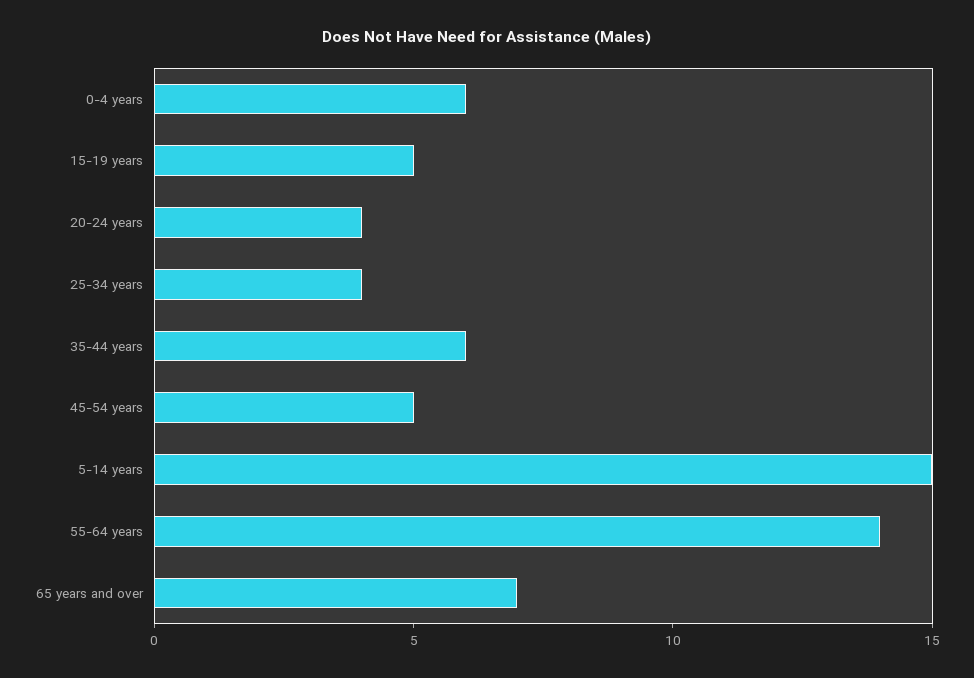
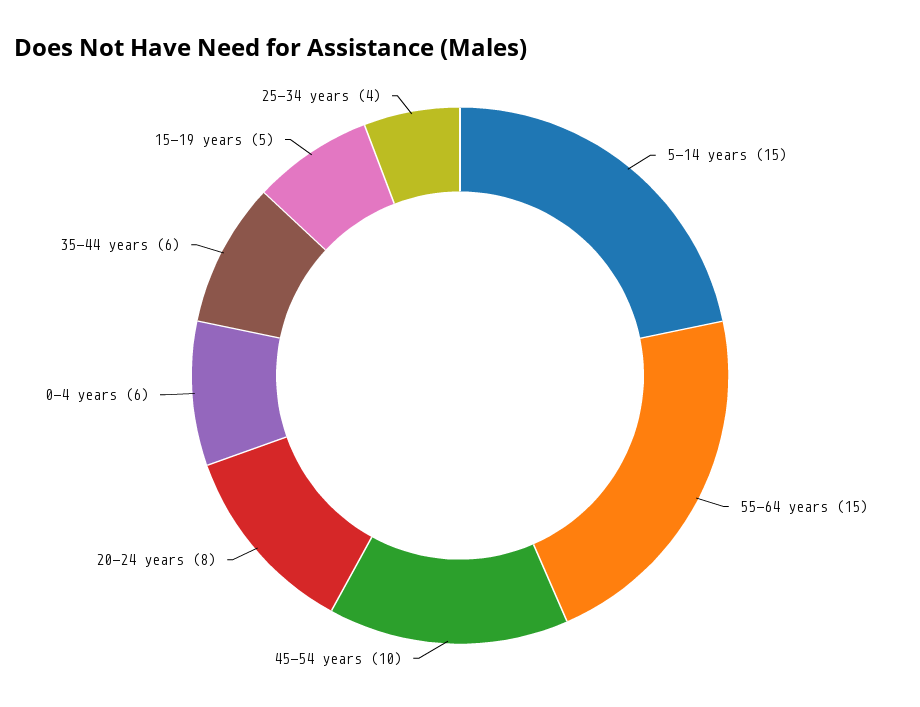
  {
    "0-4 years": 6,
    "15-19 years": 5,
-   "20-24 years": 4,
+   "20-24 years": 8,
    "25-34 years": 4,
    "35-44 years": 6,
-   "45-54 years": 5,
+   "45-54 years": 10,
    "5-14 years": 15,
-   "55-64 years": 14,
+   "55-64 years": 15
-   "65 years and over": 7
  }

